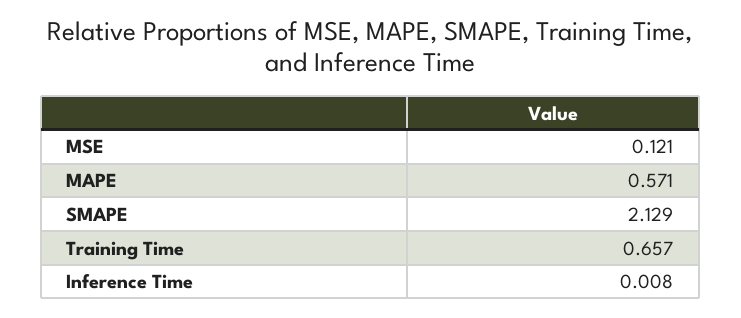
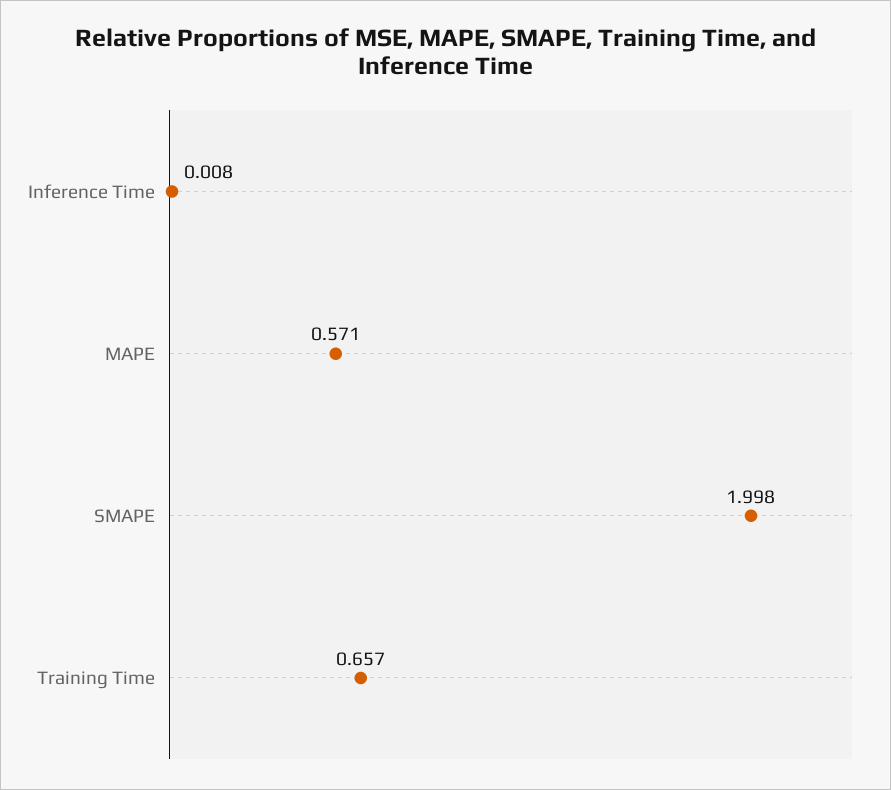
  {
-   "MSE": 0.121,
    "MAPE": 0.571,
-   "SMAPE": 2.129,
+   "SMAPE": 1.998,
    "Training Time": 0.657,
    "Inference Time": 0.008
  }

